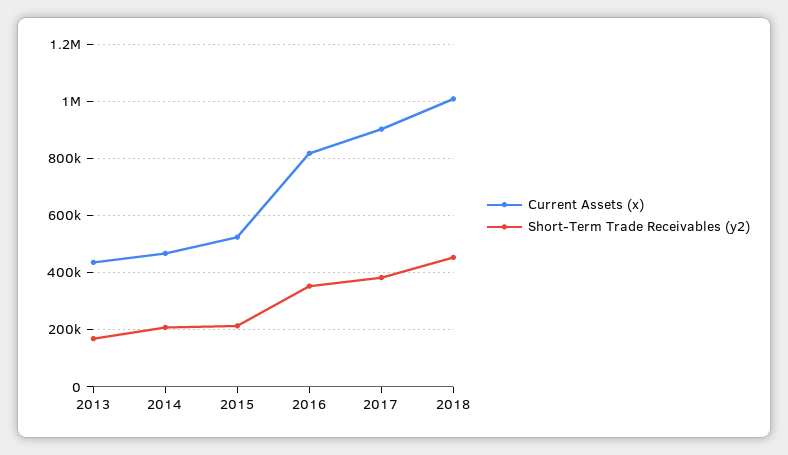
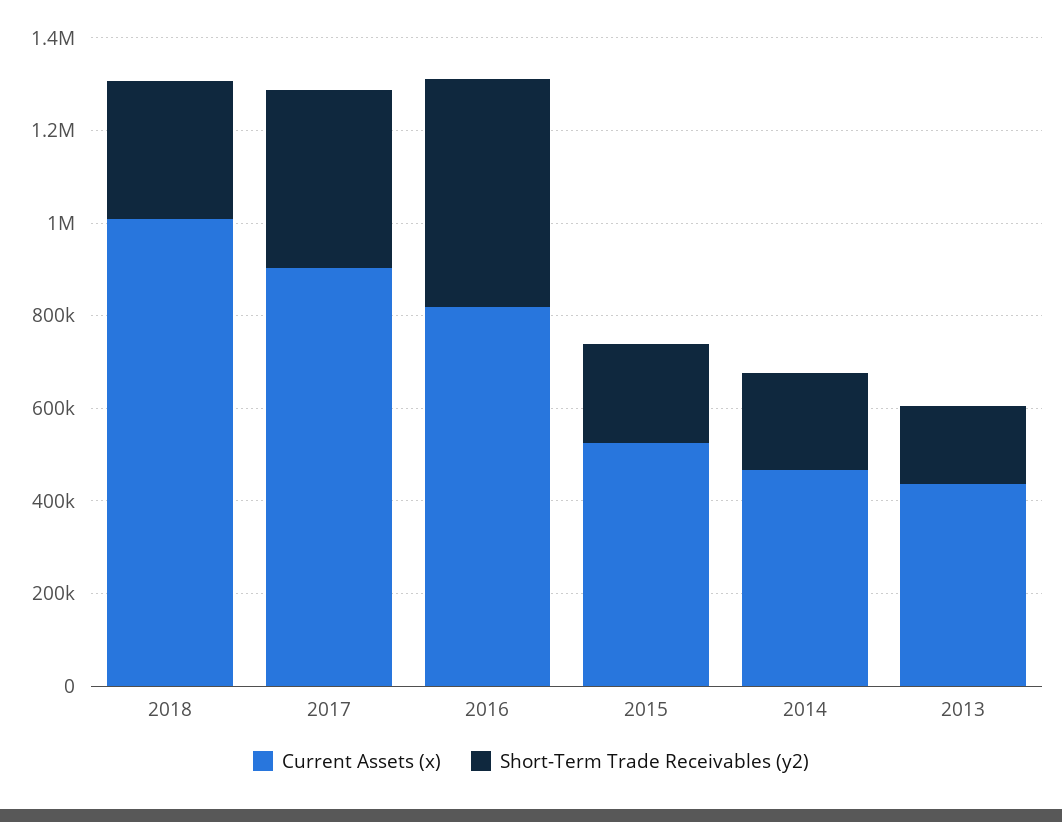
  {
    "Current Assets (x)": {
      "2013": 425000,
      "2014": 475000,
      "2015": 525000,
      "2016": 825000,
      "2017": 900000,
      "2018": 1000000
    },
    "Short-Term Trade Receivables (y2)": {
      "2013": 175000,
      "2014": 200000,
      "2015": 225000,
-     "2016": 350000,
+     "2016": 500000,
      "2017": 375000,
-     "2018": 450000
+     "2018": 300000
    }
  }

